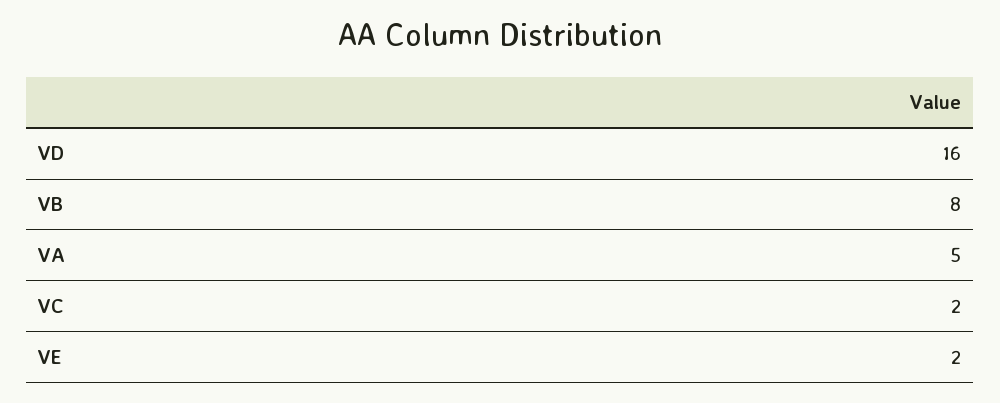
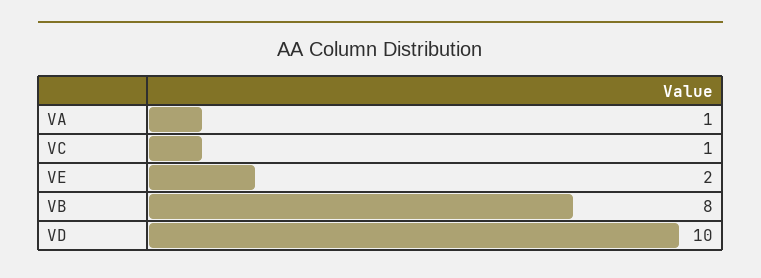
  {
-   "VD": 16,
+   "VD": 10,
    "VB": 8,
-   "VA": 5,
+   "VA": 1,
-   "VC": 2,
+   "VC": 1,
    "VE": 2
  }

